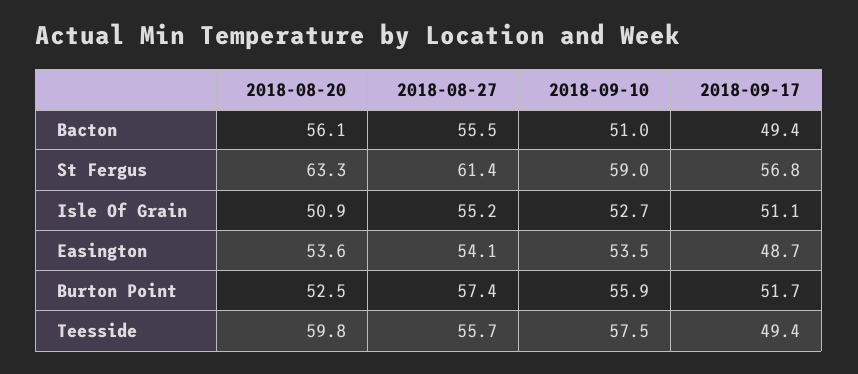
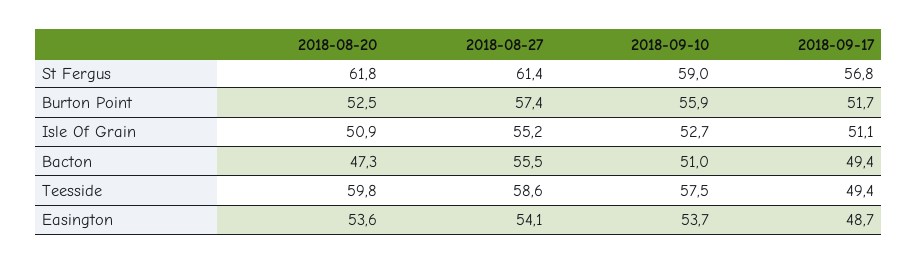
  {
    "2018-08-20": {
-     "Bacton": 56.1,
+     "Bacton": 47.3,
-     "St Fergus": 63.3,
+     "St Fergus": 61.8,
      "Isle Of Grain": 50.9,
      "Easington": 53.6,
      "Burton Point": 52.5,
      "Teesside": 59.8
    },
    "2018-08-27": {
      "Bacton": 55.5,
      "St Fergus": 61.4,
      "Isle Of Grain": 55.2,
      "Easington": 54.1,
      "Burton Point": 57.4,
-     "Teesside": 55.7
+     "Teesside": 58.6
    },
    "2018-09-10": {
      "Bacton": 51,
      "St Fergus": 59,
      "Isle Of Grain": 52.7,
-     "Easington": 53.5,
+     "Easington": 53.7,
      "Burton Point": 55.9,
      "Teesside": 57.5
    },
    "2018-09-17": {
      "Bacton": 49.4,
      "St Fergus": 56.8,
      "Isle Of Grain": 51.1,
      "Easington": 48.7,
      "Burton Point": 51.7,
      "Teesside": 49.4
    }
  }

